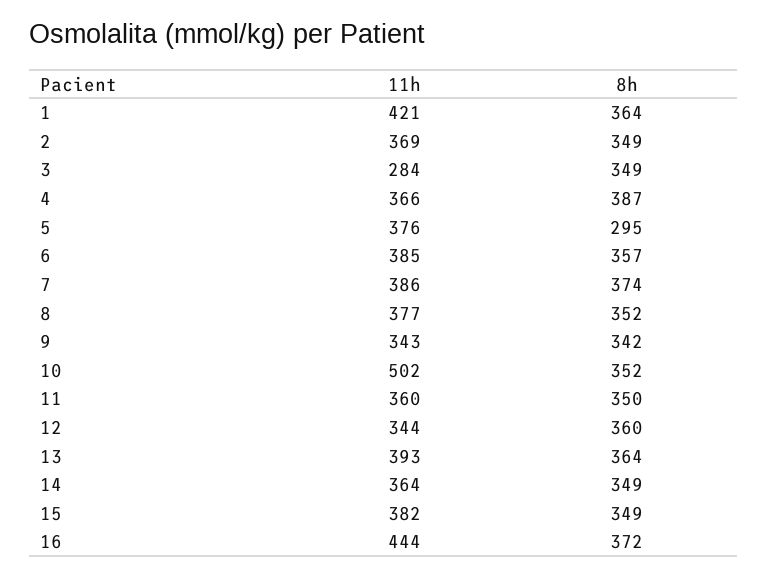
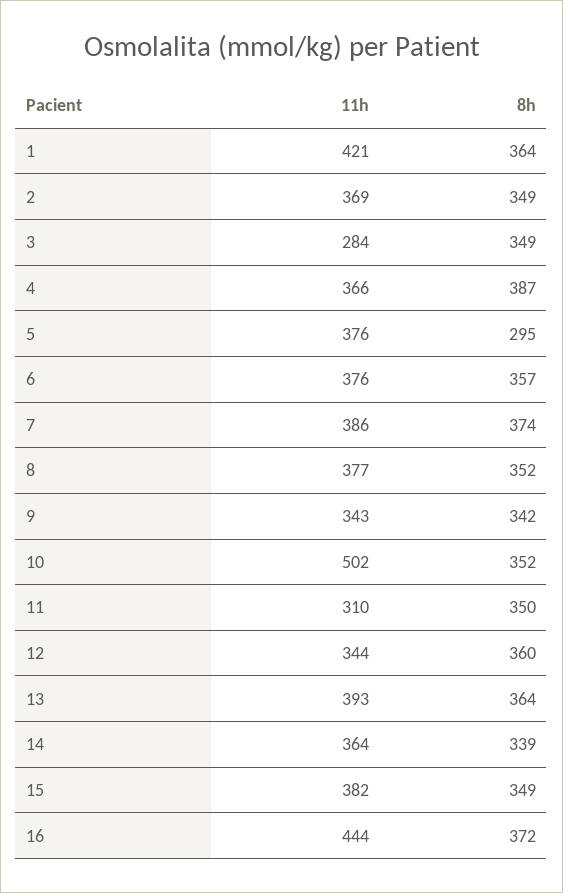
  {
    "11h": {
      "1": 421,
      "2": 369,
      "3": 284,
      "4": 366,
      "5": 376,
-     "6": 385,
+     "6": 376,
      "7": 386,
      "8": 377,
      "9": 343,
      "10": 502,
-     "11": 360,
+     "11": 310,
      "12": 344,
      "13": 393,
      "14": 364,
      "15": 382,
      "16": 444
    },
    "8h": {
      "1": 364,
      "2": 349,
      "3": 349,
      "4": 387,
      "5": 295,
      "6": 357,
      "7": 374,
      "8": 352,
      "9": 342,
      "10": 352,
      "11": 350,
      "12": 360,
      "13": 364,
-     "14": 349,
+     "14": 339,
      "15": 349,
      "16": 372
    }
  }

